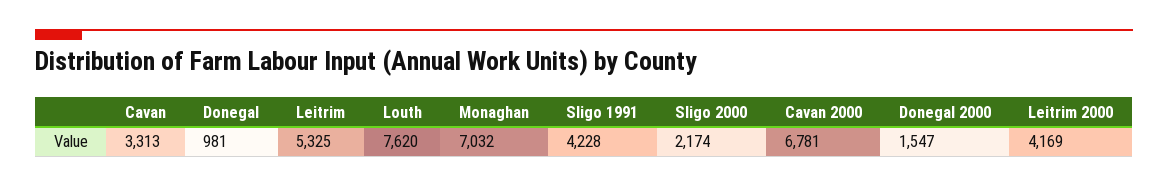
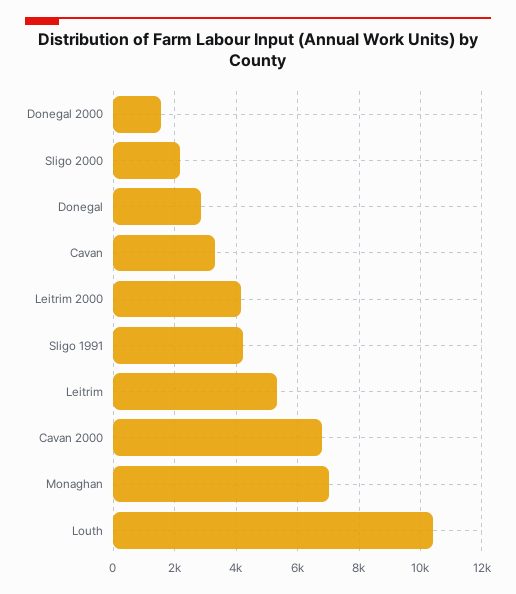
  {
    "Cavan": 3313,
-   "Donegal": 981,
+   "Donegal": 2800,
    "Leitrim": 5325,
-   "Louth": 7620,
+   "Louth": 10400,
    "Monaghan": 7032,
    "Sligo 1991": 4228,
    "Sligo 2000": 2174,
    "Cavan 2000": 6781,
    "Donegal 2000": 1547,
    "Leitrim 2000": 4169
  }

